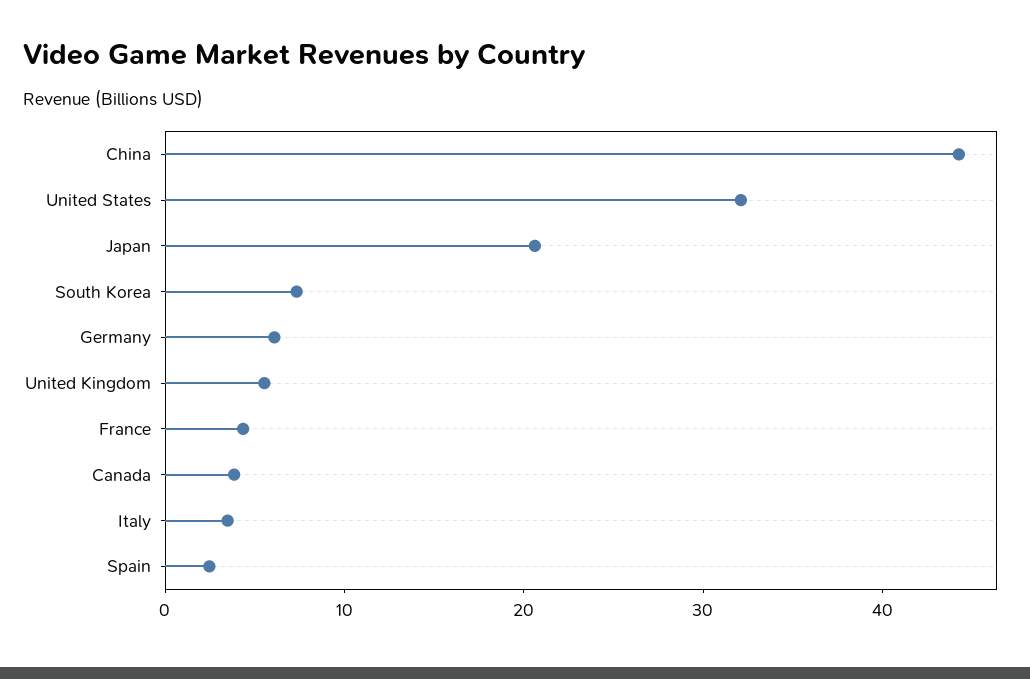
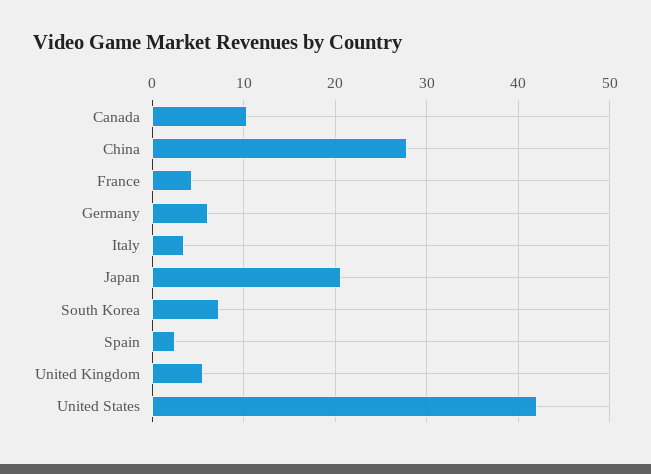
  {
-   "China": 44,
+   "China": 28,
-   "United States": 32,
+   "United States": 42,
    "Japan": 21,
    "South Korea": 7,
    "Germany": 6,
    "United Kingdom": 6,
    "France": 4,
-   "Canada": 4,
+   "Canada": 10,
    "Italy": 3,
    "Spain": 2
  }

